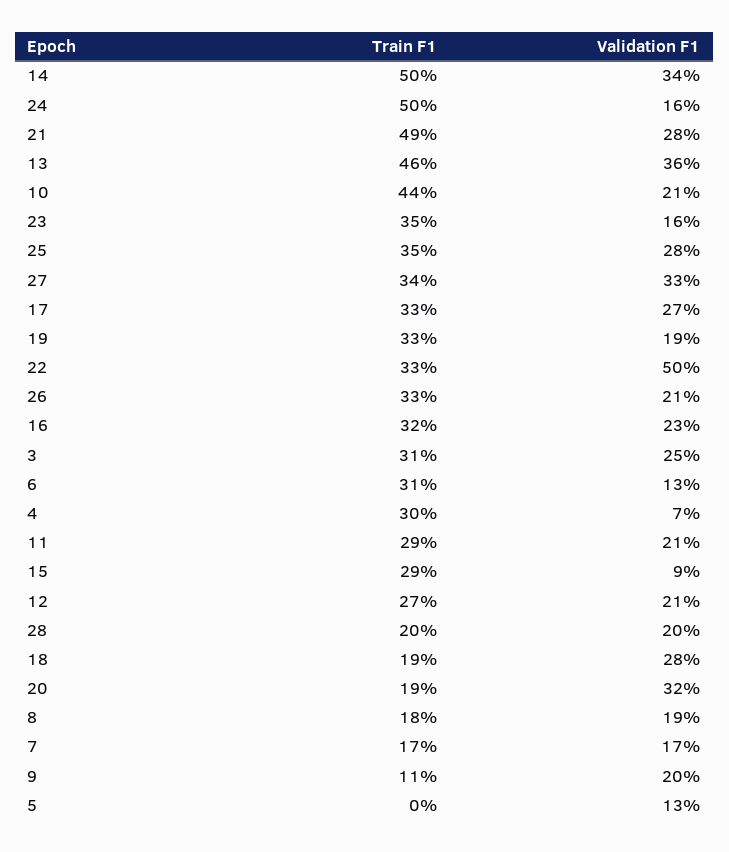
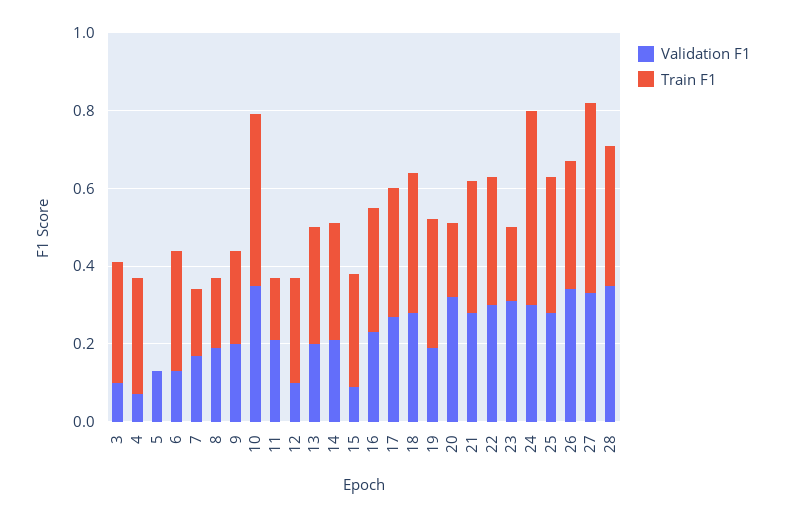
  {
    "Train F1": {
-     "14": 0.5,
+     "14": 0.3,
      "24": 0.5,
-     "21": 0.49,
+     "21": 0.35,
-     "13": 0.46,
+     "13": 0.3,
      "10": 0.44,
-     "23": 0.35,
+     "23": 0.2,
      "25": 0.35,
-     "27": 0.34,
+     "27": 0.5,
      "17": 0.33,
      "19": 0.33,
      "22": 0.33,
      "26": 0.33,
      "16": 0.32,
      "3": 0.31,
      "6": 0.31,
      "4": 0.3,
-     "11": 0.29,
+     "11": 0.15,
      "15": 0.29,
      "12": 0.27,
-     "28": 0.2,
+     "28": 0.35,
-     "18": 0.19,
+     "18": 0.35,
      "20": 0.19,
      "8": 0.18,
      "7": 0.17,
-     "9": 0.11,
+     "9": 0.25,
      "5": 0
    },
    "Validation F1": {
-     "14": 0.34,
+     "14": 0.2,
-     "24": 0.16,
+     "24": 0.3,
      "21": 0.28,
-     "13": 0.36,
+     "13": 0.2,
-     "10": 0.21,
+     "10": 0.35,
-     "23": 0.16,
+     "23": 0.3,
      "25": 0.28,
      "27": 0.33,
      "17": 0.27,
      "19": 0.19,
-     "22": 0.5,
+     "22": 0.3,
-     "26": 0.21,
+     "26": 0.35,
      "16": 0.23,
-     "3": 0.25,
+     "3": 0.1,
      "6": 0.13,
      "4": 0.07,
      "11": 0.21,
      "15": 0.09,
-     "12": 0.21,
+     "12": 0.1,
-     "28": 0.2,
+     "28": 0.35,
      "18": 0.28,
      "20": 0.32,
      "8": 0.19,
      "7": 0.17,
      "9": 0.2,
      "5": 0.13
    }
  }

